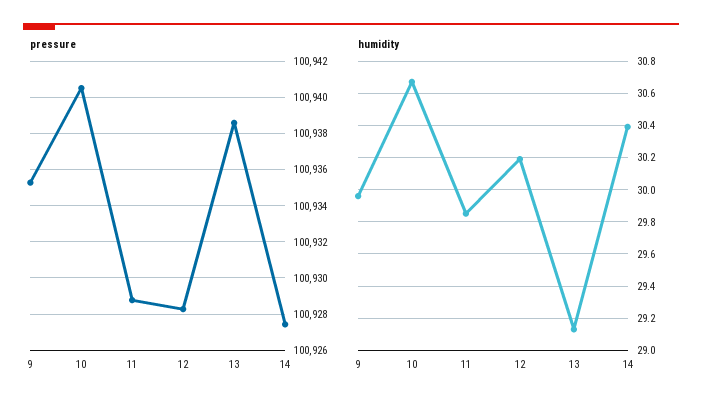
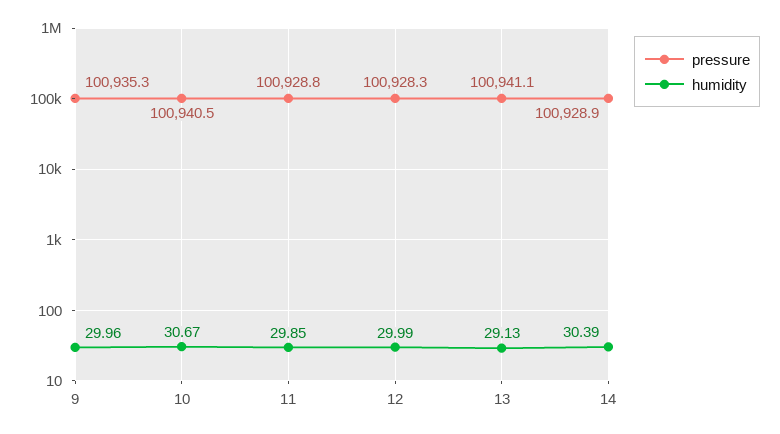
  {
    "pressure": {
      "9": 100935.3,
      "10": 100940.5,
      "11": 100928.8,
      "12": 100928.3,
-     "13": 100938.5,
+     "13": 100941.1,
-     "14": 100927.5
+     "14": 100928.9
    },
    "humidity": {
      "9": 29.96,
      "10": 30.67,
      "11": 29.85,
-     "12": 30.2,
+     "12": 29.99,
      "13": 29.13,
      "14": 30.39
    }
  }

